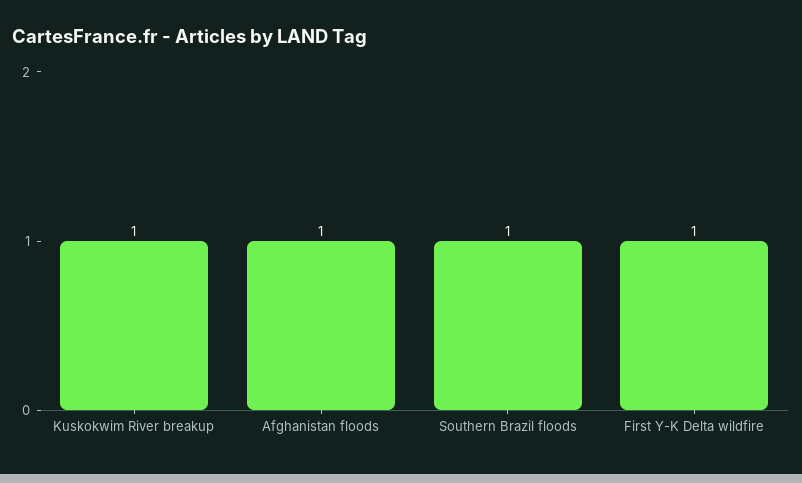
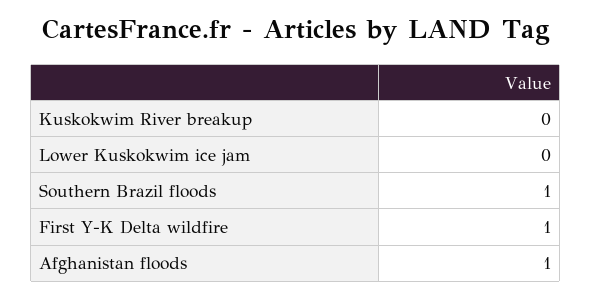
  {
-   "Kuskokwim River breakup": 1,
+   "Kuskokwim River breakup": 0,
    "Afghanistan floods": 1,
    "Southern Brazil floods": 1,
-   "First Y-K Delta wildfire": 1
+   "First Y-K Delta wildfire": 1,
+   "Lower Kuskokwim ice jam": 0
  }

